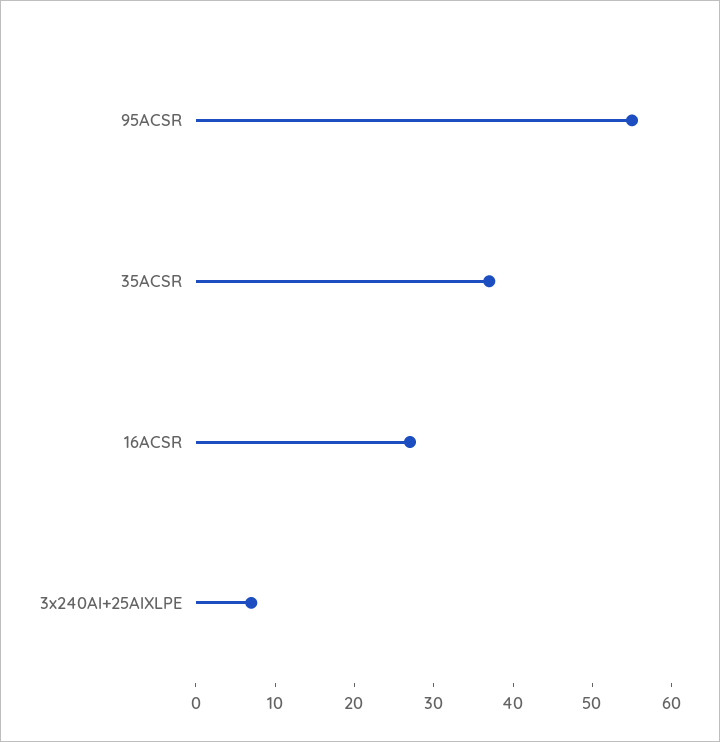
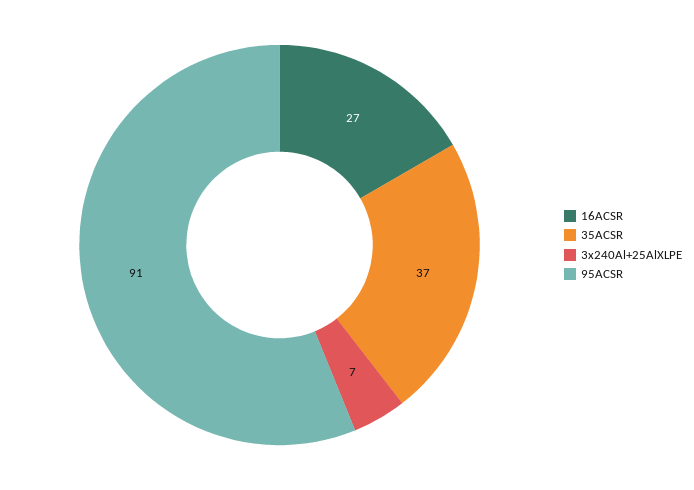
  {
-   "95ACSR": 55,
+   "95ACSR": 91,
    "35ACSR": 37,
    "16ACSR": 27,
    "3x240Al+25AlXLPE": 7
  }

